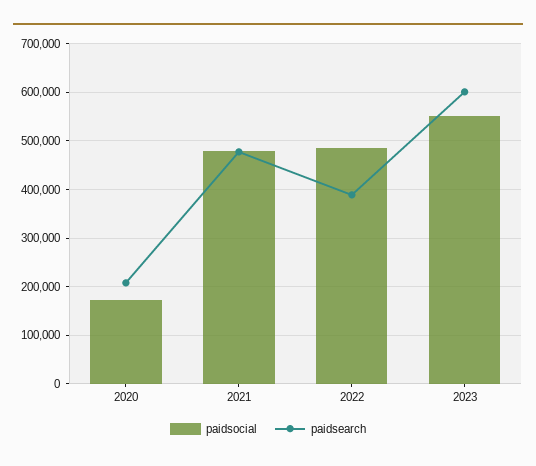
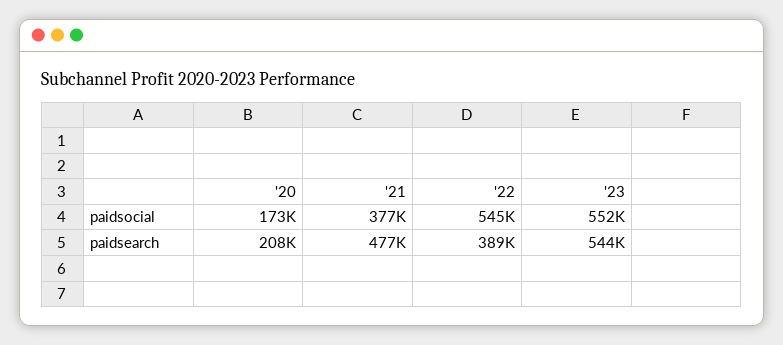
  {
    "paidsocial": {
      "2020": 173000,
-     "2021": 480000,
+     "2021": 377000,
-     "2022": 480000,
+     "2022": 545000,
      "2023": 552000
    },
    "paidsearch": {
      "2020": 208000,
      "2021": 477000,
      "2022": 389000,
-     "2023": 600000
+     "2023": 544000
    }
  }

